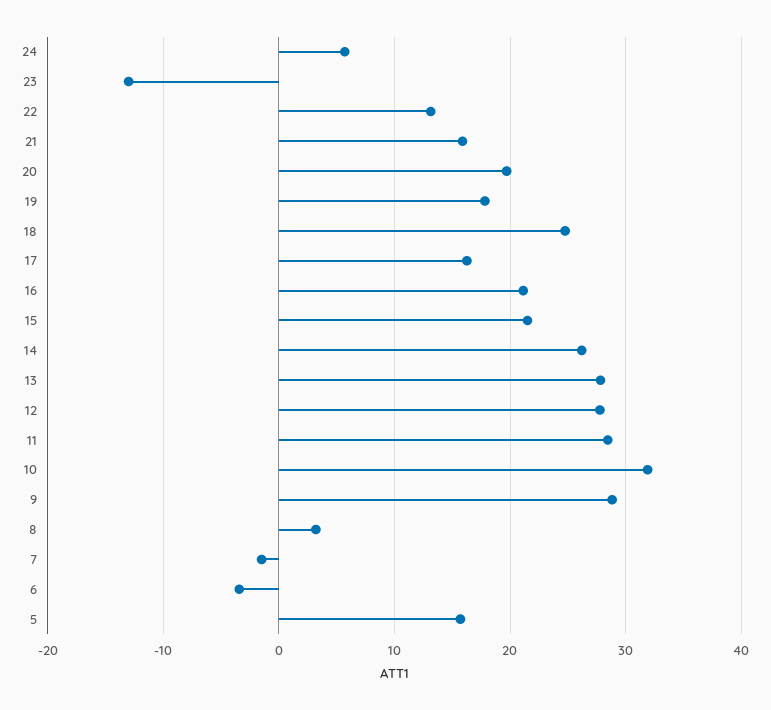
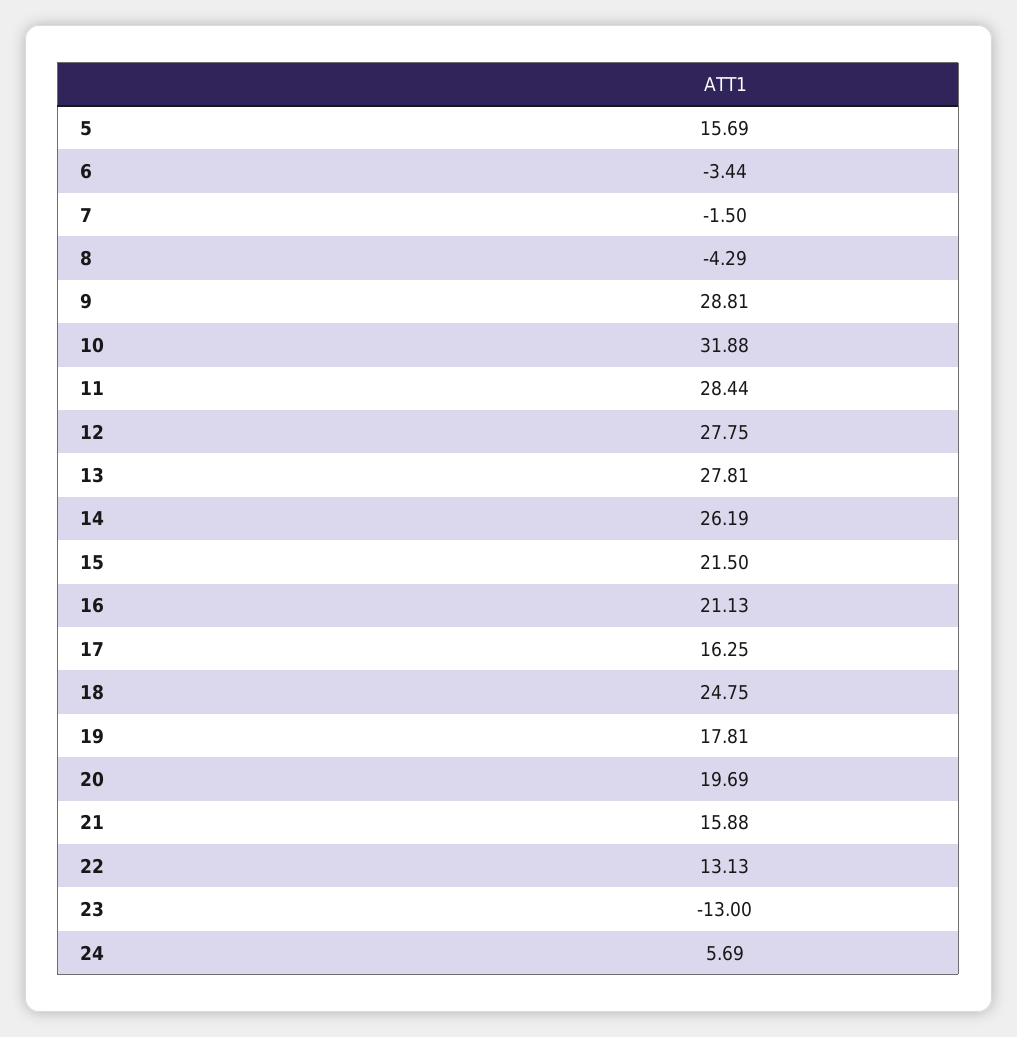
  {
    "24": 5.69,
    "23": -13,
    "22": 13.13,
    "21": 15.88,
    "20": 19.69,
    "19": 17.81,
    "18": 24.75,
    "17": 16.25,
    "16": 21.13,
    "15": 21.5,
    "14": 26.19,
    "13": 27.81,
    "12": 27.75,
    "11": 28.44,
    "10": 31.88,
    "9": 28.81,
-   "8": 3,
+   "8": -4.29,
    "7": -1.5,
    "6": -3.44,
    "5": 15.69
  }

